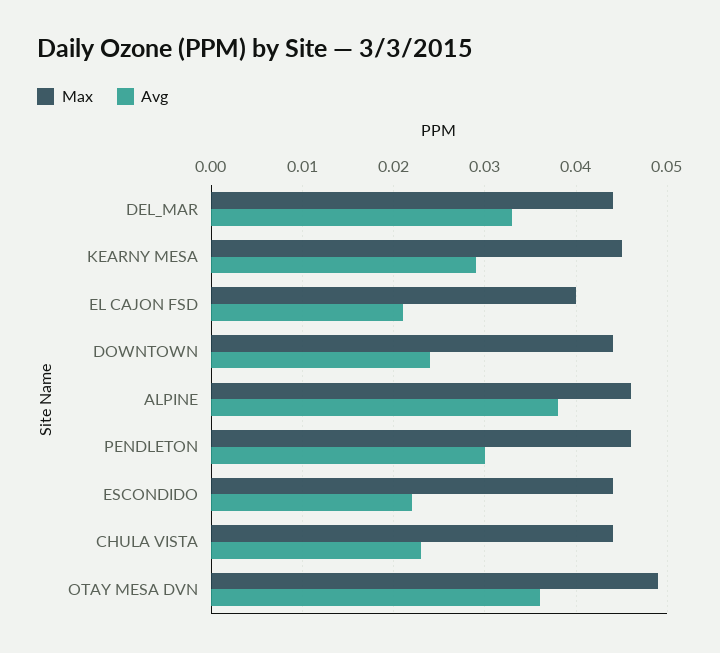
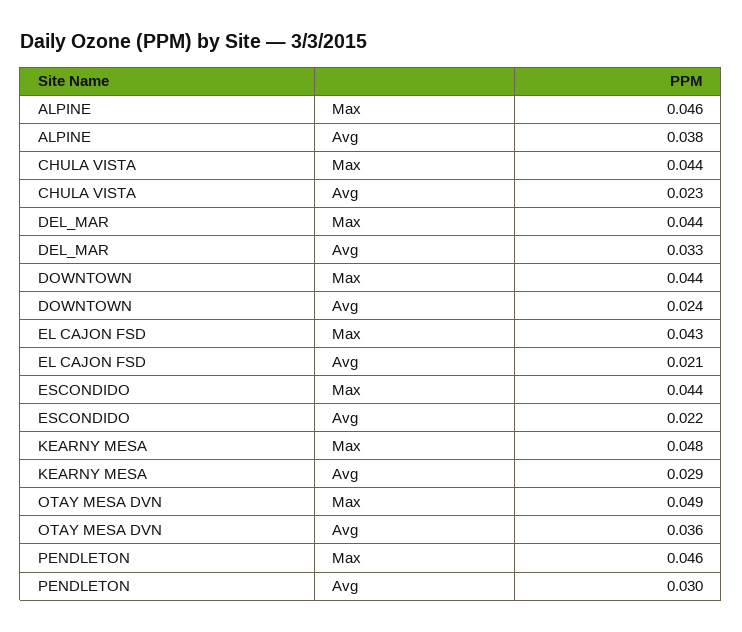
  {
    "Max": {
      "DEL_MAR": 0.044,
-     "KEARNY MESA": 0.045,
+     "KEARNY MESA": 0.048,
-     "EL CAJON FSD": 0.04,
+     "EL CAJON FSD": 0.043,
      "DOWNTOWN": 0.044,
      "ALPINE": 0.046,
      "PENDLETON": 0.046,
      "ESCONDIDO": 0.044,
      "CHULA VISTA": 0.044,
      "OTAY MESA DVN": 0.049
    },
    "Avg": {
      "DEL_MAR": 0.033,
      "KEARNY MESA": 0.029,
      "EL CAJON FSD": 0.021,
      "DOWNTOWN": 0.024,
      "ALPINE": 0.038,
      "PENDLETON": 0.03,
      "ESCONDIDO": 0.022,
      "CHULA VISTA": 0.023,
      "OTAY MESA DVN": 0.036
    }
  }

